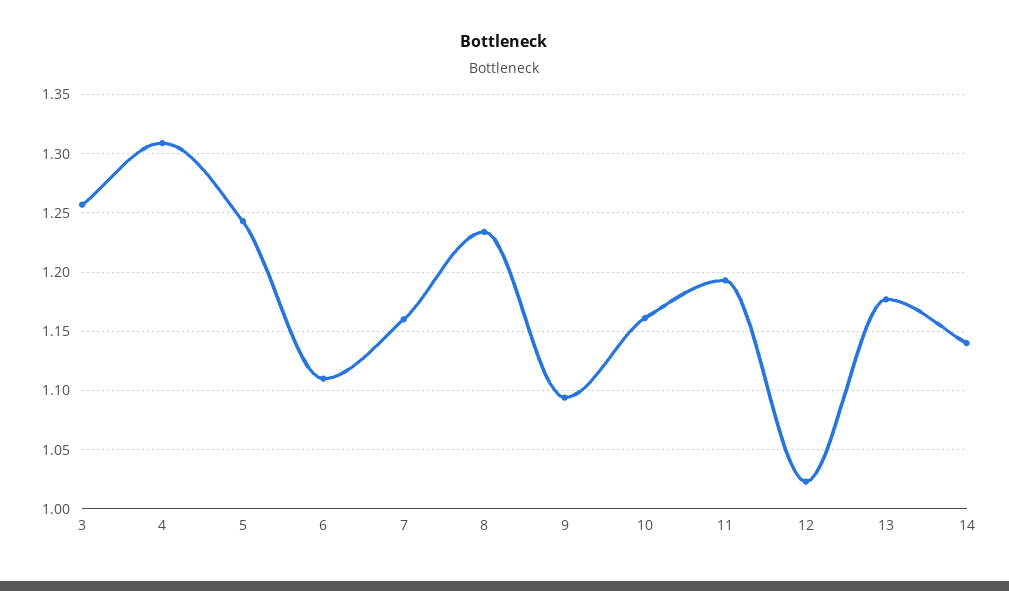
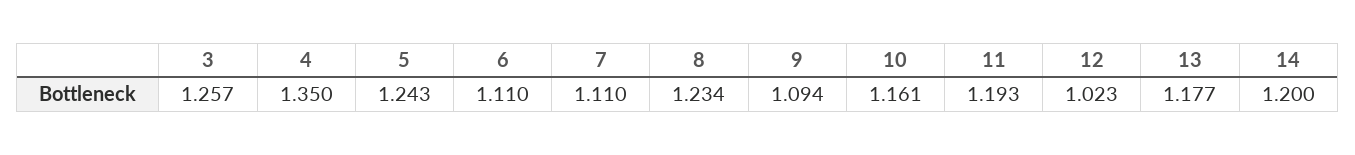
  {
    "3": 1.257,
-   "4": 1.31,
+   "4": 1.35,
    "5": 1.243,
    "6": 1.11,
-   "7": 1.16,
+   "7": 1.11,
    "8": 1.234,
    "9": 1.094,
    "10": 1.161,
    "11": 1.193,
    "12": 1.023,
    "13": 1.177,
-   "14": 1.14
+   "14": 1.2
  }

